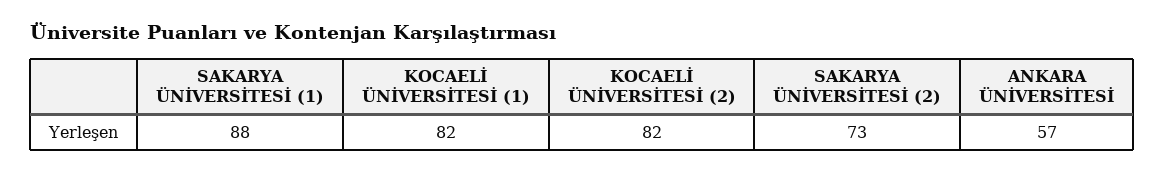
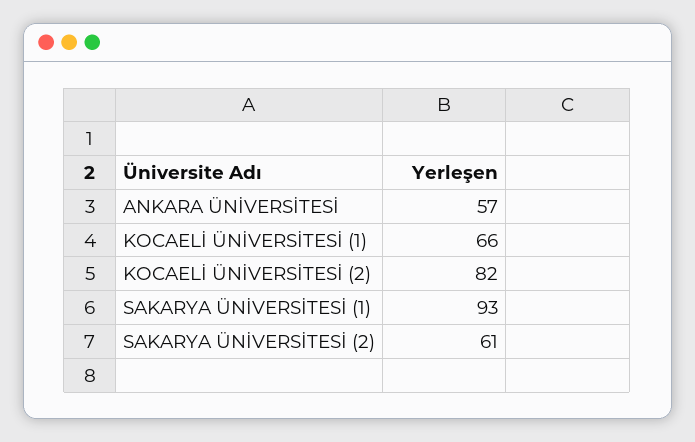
  {
-   "SAKARYA ÜNİVERSİTESİ (1)": 88,
+   "SAKARYA ÜNİVERSİTESİ (1)": 93,
-   "KOCAELİ ÜNİVERSİTESİ (1)": 82,
+   "KOCAELİ ÜNİVERSİTESİ (1)": 66,
    "KOCAELİ ÜNİVERSİTESİ (2)": 82,
-   "SAKARYA ÜNİVERSİTESİ (2)": 73,
+   "SAKARYA ÜNİVERSİTESİ (2)": 61,
    "ANKARA ÜNİVERSİTESİ": 57
  }

